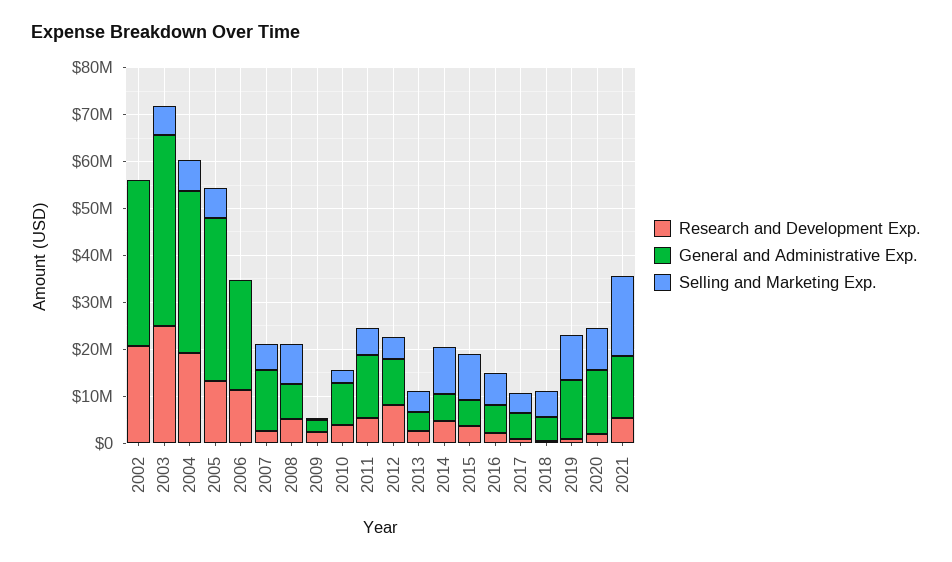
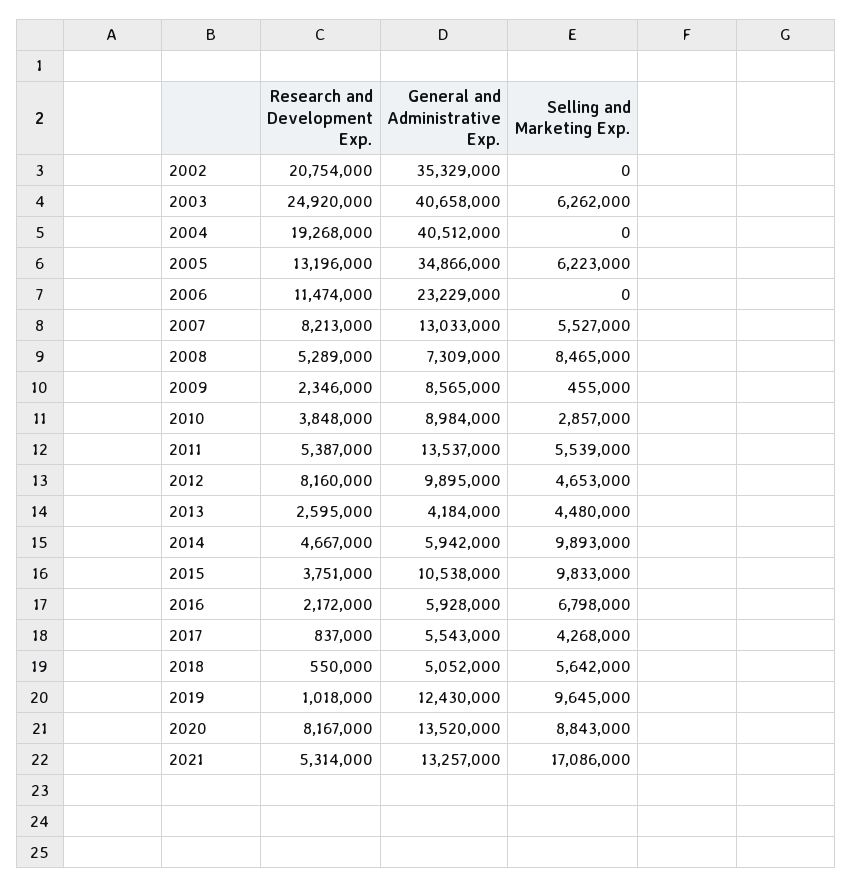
  {
    "Research and Development Exp.": {
      "2002": 20754000,
      "2003": 24920000,
      "2004": 19268000,
      "2005": 13196000,
      "2006": 11474000,
-     "2007": 2000000,
+     "2007": 8213000,
      "2008": 5289000,
      "2009": 2346000,
      "2010": 3848000,
      "2011": 5387000,
      "2012": 8160000,
      "2013": 2595000,
      "2014": 4667000,
      "2015": 3751000,
      "2016": 2172000,
      "2017": 837000,
      "2018": 550000,
      "2019": 1018000,
-     "2020": 2000000,
+     "2020": 8167000,
      "2021": 5314000
    },
    "General and Administrative Exp.": {
      "2002": 35329000,
      "2003": 40658000,
-     "2004": 34000000,
+     "2004": 40512000,
      "2005": 34866000,
      "2006": 23229000,
      "2007": 13033000,
      "2008": 7309000,
-     "2009": 2000000,
+     "2009": 8565000,
      "2010": 8984000,
      "2011": 13537000,
      "2012": 9895000,
      "2013": 4184000,
      "2014": 5942000,
-     "2015": 6000000,
+     "2015": 10538000,
      "2016": 5928000,
      "2017": 5543000,
      "2018": 5052000,
      "2019": 12430000,
      "2020": 13520000,
      "2021": 13257000
    },
    "Selling and Marketing Exp.": {
      "2002": 0,
      "2003": 6262000,
-     "2004": 6000000,
+     "2004": 0,
      "2005": 6223000,
      "2006": 0,
      "2007": 5527000,
      "2008": 8465000,
      "2009": 455000,
      "2010": 2857000,
      "2011": 5539000,
      "2012": 4653000,
      "2013": 4480000,
      "2014": 9893000,
      "2015": 9833000,
      "2016": 6798000,
      "2017": 4268000,
      "2018": 5642000,
      "2019": 9645000,
      "2020": 8843000,
      "2021": 17086000
    }
  }

